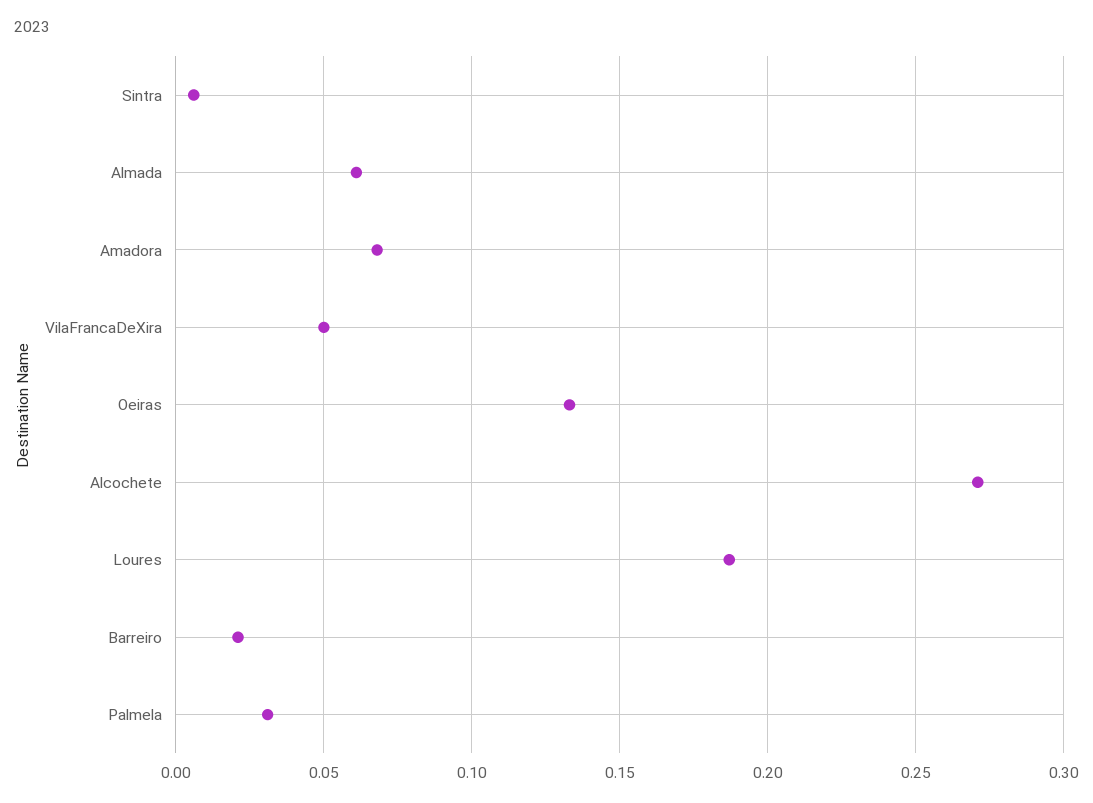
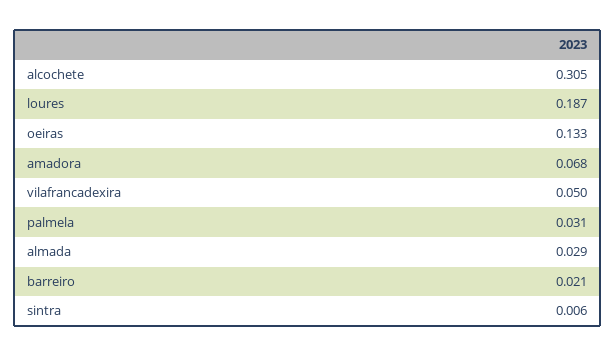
  {
    "Sintra": 0.006,
-   "Almada": 0.06,
+   "Almada": 0.029,
    "Amadora": 0.068,
    "VilaFrancaDeXira": 0.05,
    "Oeiras": 0.133,
-   "Alcochete": 0.27,
+   "Alcochete": 0.305,
    "Loures": 0.187,
    "Barreiro": 0.021,
    "Palmela": 0.031
  }

